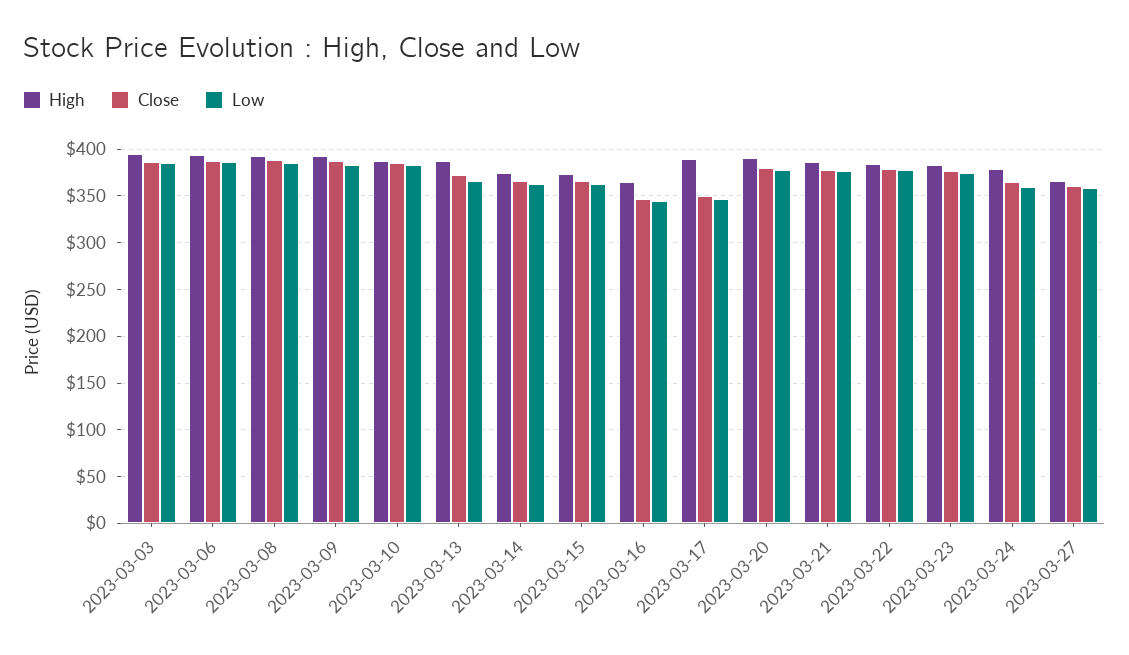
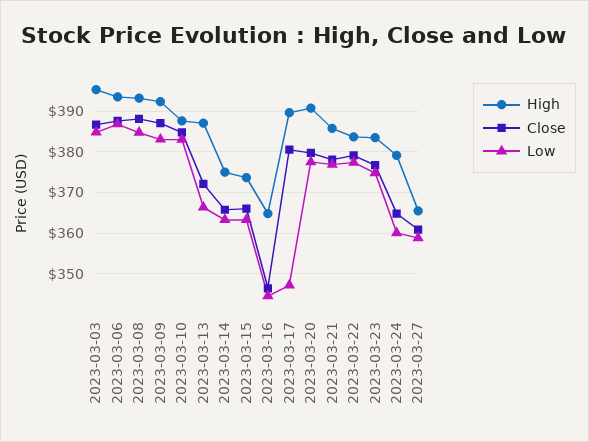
  {
    "High": {
      "2023-03-03": 396,
      "2023-03-06": 394,
      "2023-03-08": 394,
      "2023-03-09": 392,
      "2023-03-10": 388,
      "2023-03-13": 388,
      "2023-03-14": 376,
      "2023-03-15": 374,
      "2023-03-16": 364,
      "2023-03-17": 390,
      "2023-03-20": 390,
      "2023-03-21": 386,
      "2023-03-22": 384,
      "2023-03-23": 384,
      "2023-03-24": 380,
      "2023-03-27": 366
    },
    "Close": {
      "2023-03-03": 386,
      "2023-03-06": 388,
      "2023-03-08": 388,
      "2023-03-09": 388,
      "2023-03-10": 384,
      "2023-03-13": 372,
      "2023-03-14": 366,
      "2023-03-15": 366,
      "2023-03-16": 346,
-     "2023-03-17": 350,
+     "2023-03-17": 380,
      "2023-03-20": 380,
      "2023-03-21": 378,
      "2023-03-22": 380,
      "2023-03-23": 376,
      "2023-03-24": 364,
      "2023-03-27": 360
    },
    "Low": {
      "2023-03-03": 384,
      "2023-03-06": 386,
      "2023-03-08": 384,
      "2023-03-09": 384,
      "2023-03-10": 384,
      "2023-03-13": 366,
      "2023-03-14": 364,
      "2023-03-15": 364,
      "2023-03-16": 344,
      "2023-03-17": 348,
      "2023-03-20": 378,
      "2023-03-21": 376,
      "2023-03-22": 378,
      "2023-03-23": 374,
      "2023-03-24": 360,
      "2023-03-27": 358
    }
  }

